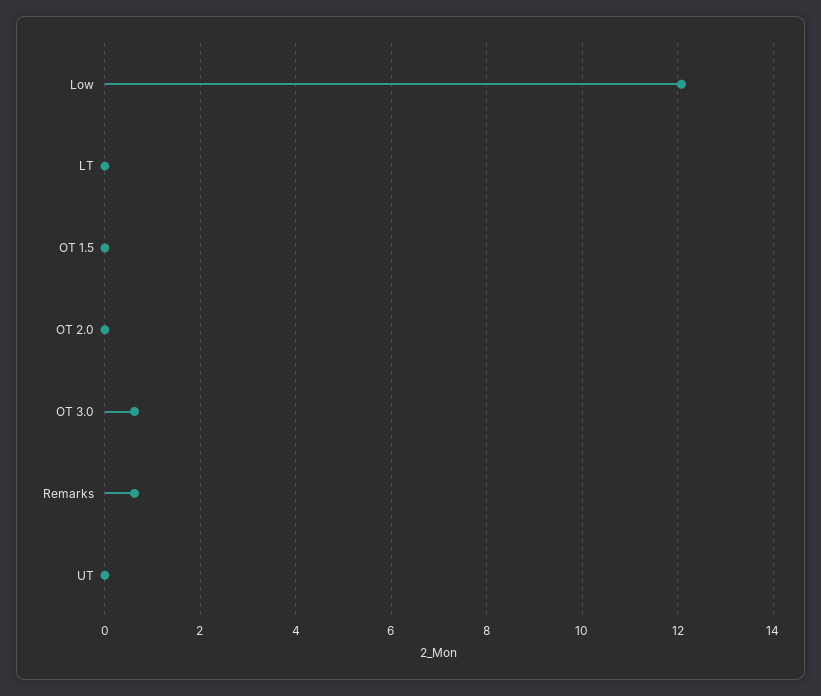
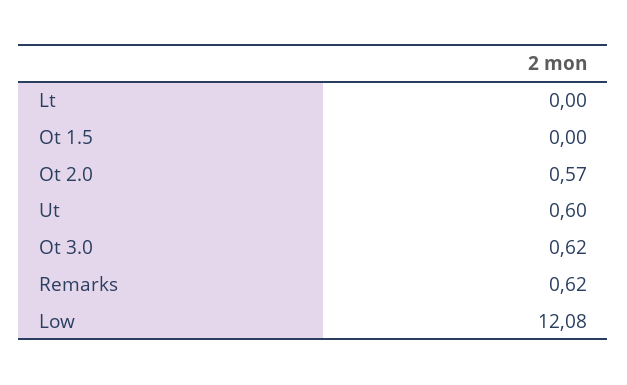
  {
    "Low": 12.08,
    "LT": 0,
    "OT 1.5": 0,
-   "OT 2.0": 0,
+   "OT 2.0": 0.57,
    "OT 3.0": 0.62,
    "Remarks": 0.62,
-   "UT": 0
+   "UT": 0.6
  }

